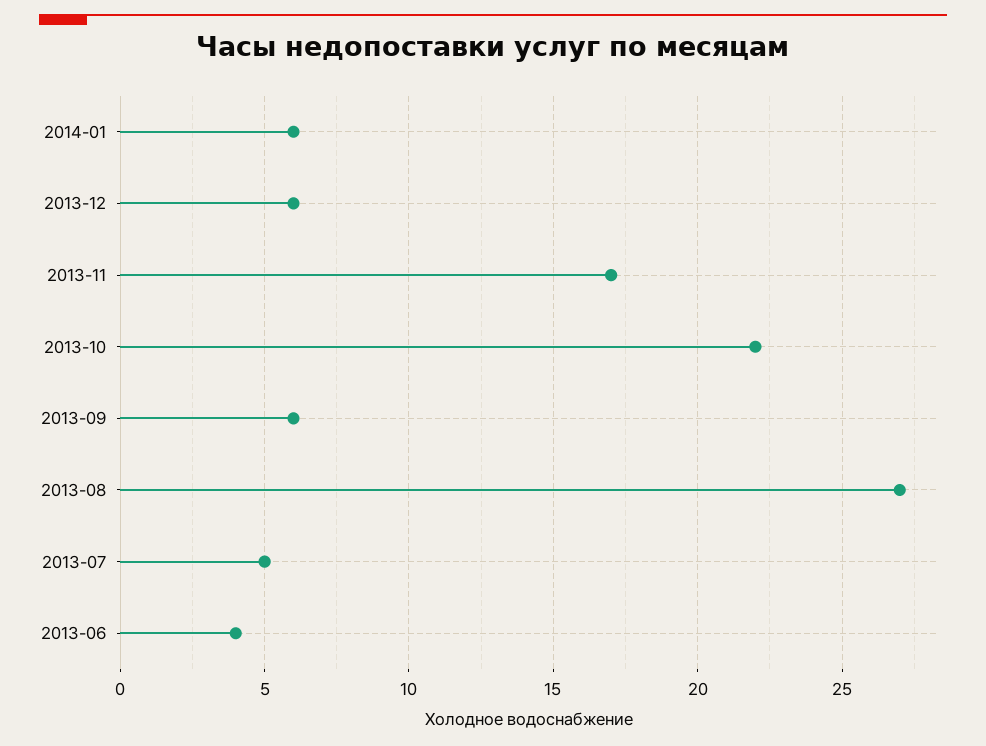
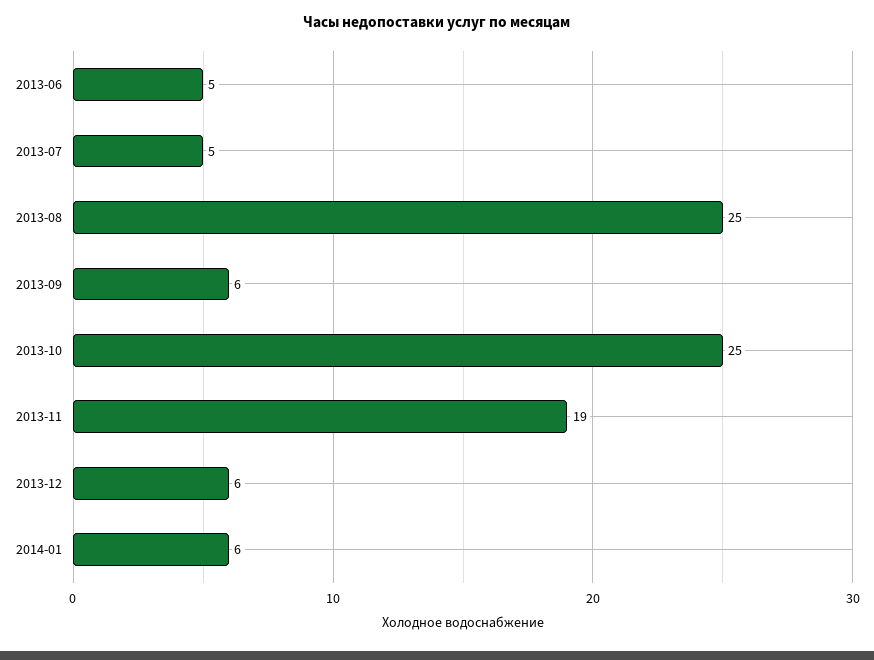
  {
    "2014-01": 6,
    "2013-12": 6,
-   "2013-11": 17,
+   "2013-11": 19,
-   "2013-10": 22,
+   "2013-10": 25,
    "2013-09": 6,
-   "2013-08": 27,
+   "2013-08": 25,
    "2013-07": 5,
-   "2013-06": 4
+   "2013-06": 5
  }

